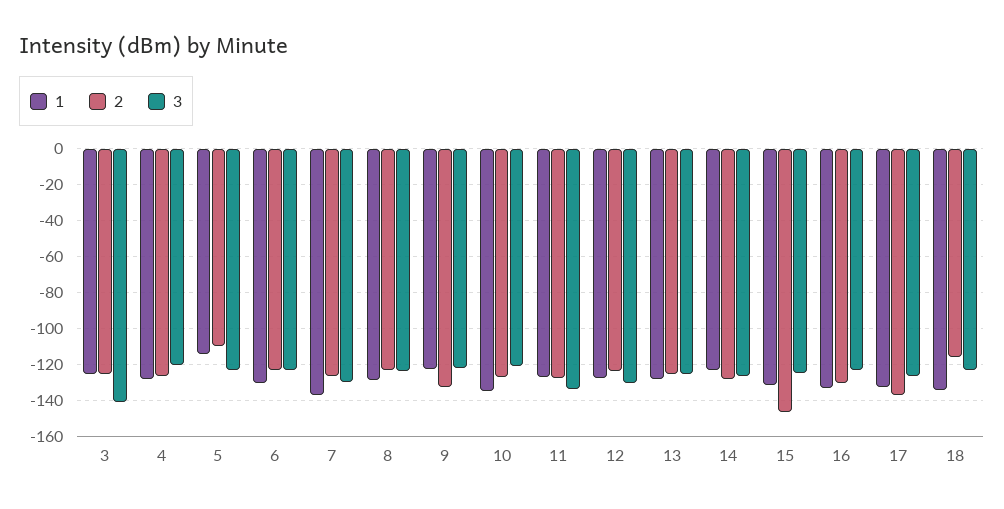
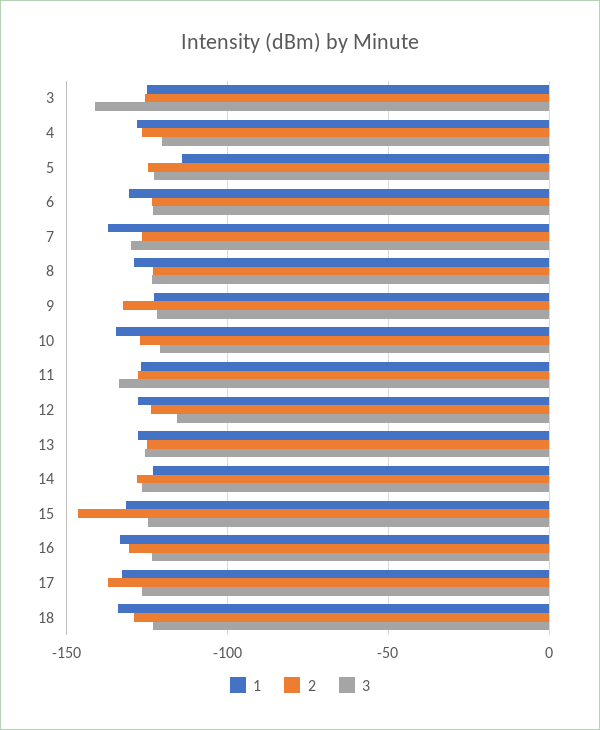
  {
    "1": {
      "3": -125,
      "4": -130,
      "5": -115,
      "6": -130,
      "7": -135,
      "8": -130,
      "9": -125,
      "10": -135,
      "11": -125,
      "12": -130,
      "13": -130,
      "14": -125,
      "15": -130,
      "16": -135,
      "17": -135,
      "18": -135
    },
    "2": {
      "3": -125,
      "4": -125,
-     "5": -110,
+     "5": -125,
      "6": -125,
      "7": -125,
      "8": -125,
      "9": -135,
      "10": -125,
      "11": -130,
      "12": -125,
      "13": -125,
      "14": -130,
      "15": -145,
      "16": -130,
      "17": -135,
-     "18": -115
+     "18": -130
    },
    "3": {
      "3": -140,
      "4": -120,
      "5": -125,
      "6": -125,
      "7": -130,
      "8": -125,
      "9": -120,
      "10": -120,
      "11": -135,
-     "12": -130,
+     "12": -115,
      "13": -125,
      "14": -125,
      "15": -125,
      "16": -125,
      "17": -125,
      "18": -125
    }
  }

